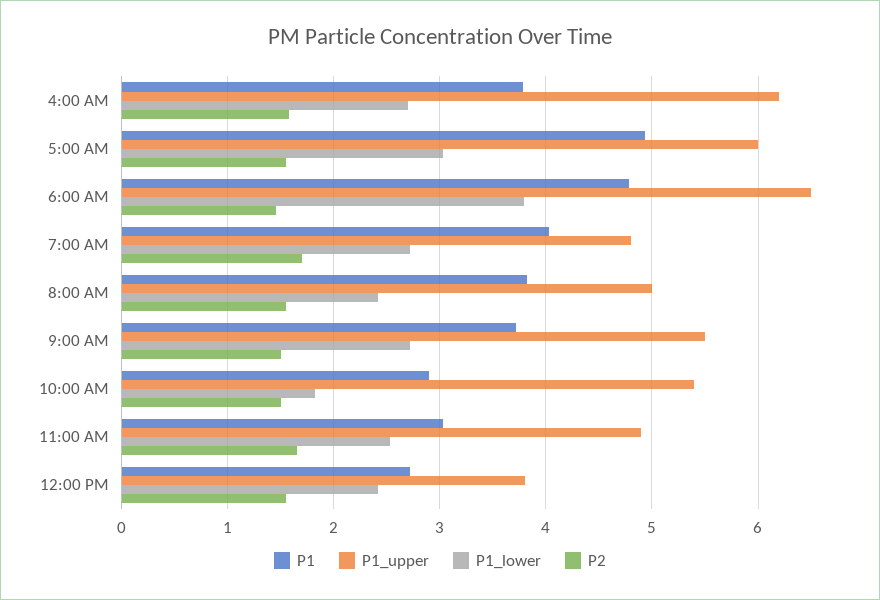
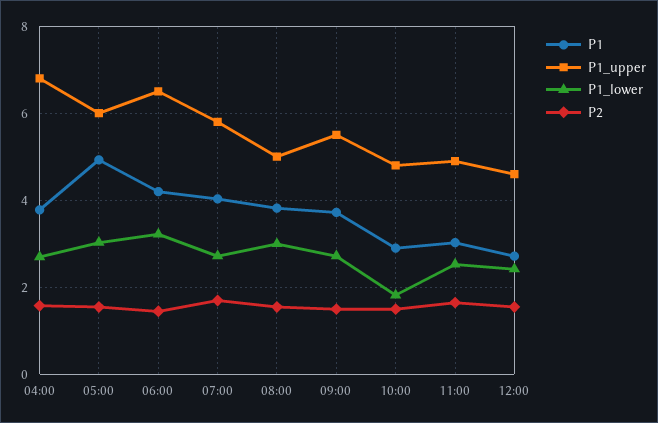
  {
    "P1": {
      "4:00 AM": 3.8,
      "5:00 AM": 4.9,
-     "6:00 AM": 4.8,
+     "6:00 AM": 4.2,
      "7:00 AM": 4,
      "8:00 AM": 3.8,
      "9:00 AM": 3.7,
      "10:00 AM": 2.9,
      "11:00 AM": 3,
      "12:00 PM": 2.7
    },
    "P1_upper": {
-     "4:00 AM": 6.2,
+     "4:00 AM": 6.8,
      "5:00 AM": 6,
      "6:00 AM": 6.5,
-     "7:00 AM": 4.8,
+     "7:00 AM": 5.8,
      "8:00 AM": 5,
      "9:00 AM": 5.5,
-     "10:00 AM": 5.4,
+     "10:00 AM": 4.8,
      "11:00 AM": 4.9,
-     "12:00 PM": 3.8
+     "12:00 PM": 4.6
    },
    "P1_lower": {
      "4:00 AM": 2.7,
      "5:00 AM": 3,
-     "6:00 AM": 3.8,
+     "6:00 AM": 3.2,
      "7:00 AM": 2.7,
-     "8:00 AM": 2.4,
+     "8:00 AM": 3,
      "9:00 AM": 2.7,
      "10:00 AM": 1.8,
      "11:00 AM": 2.5,
      "12:00 PM": 2.4
    },
    "P2": {
      "4:00 AM": 1.6,
      "5:00 AM": 1.6,
      "6:00 AM": 1.5,
      "7:00 AM": 1.7,
      "8:00 AM": 1.6,
      "9:00 AM": 1.5,
      "10:00 AM": 1.5,
      "11:00 AM": 1.7,
      "12:00 PM": 1.6
    }
  }

